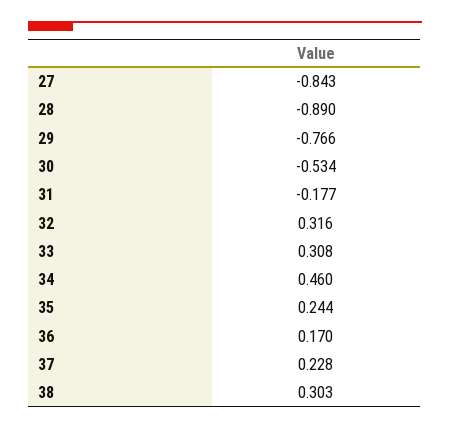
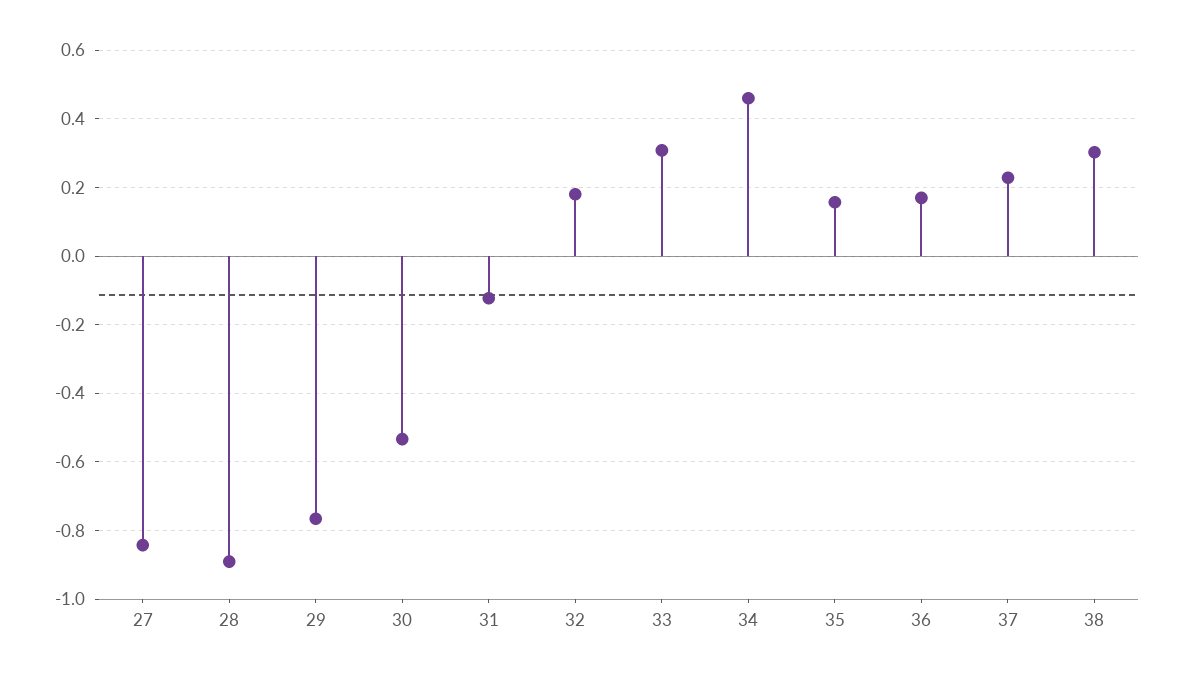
  {
    "27": -0.843,
    "28": -0.89,
    "29": -0.766,
    "30": -0.534,
-   "31": -0.177,
+   "31": -0.12,
-   "32": 0.316,
+   "32": 0.18,
    "33": 0.308,
    "34": 0.46,
-   "35": 0.244,
+   "35": 0.16,
    "36": 0.17,
    "37": 0.228,
    "38": 0.303
  }

